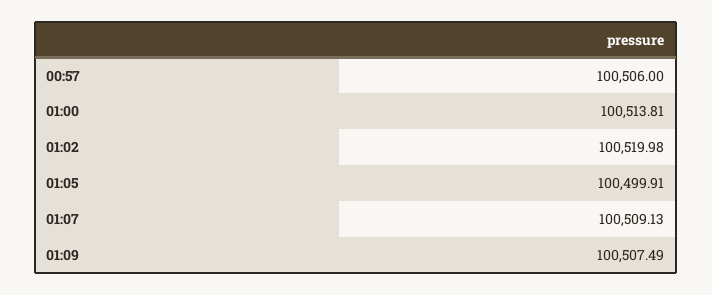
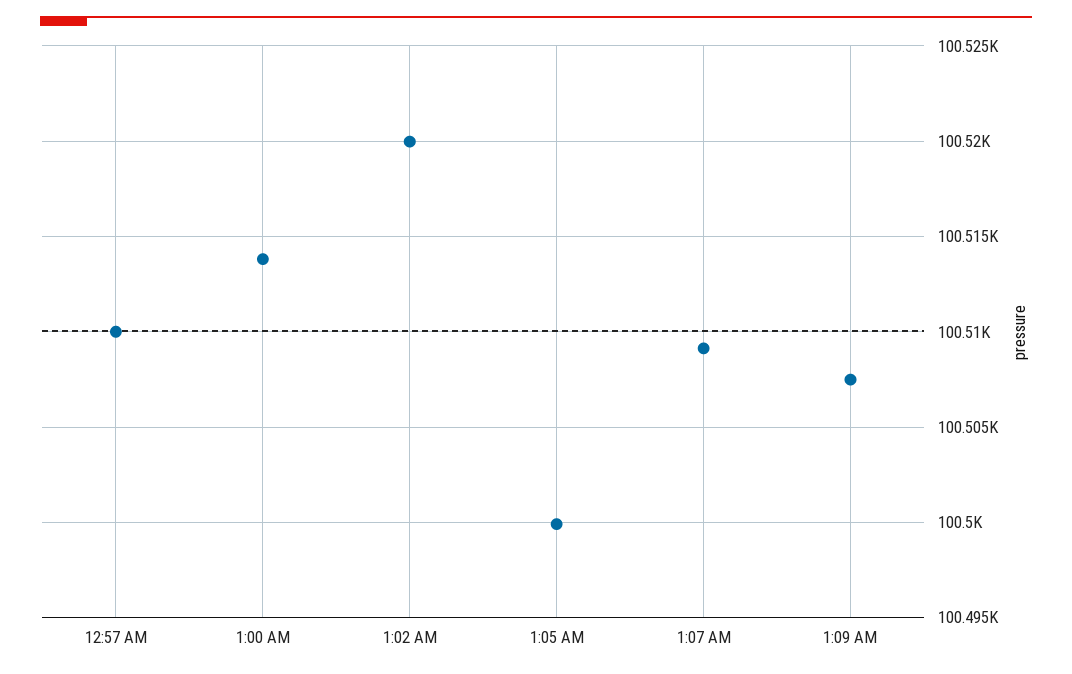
  {
-   "00:57": 100506,
+   "00:57": 100510,
    "01:00": 100513.81,
    "01:02": 100519.98,
    "01:05": 100499.91,
    "01:07": 100509.13,
    "01:09": 100507.49
  }

